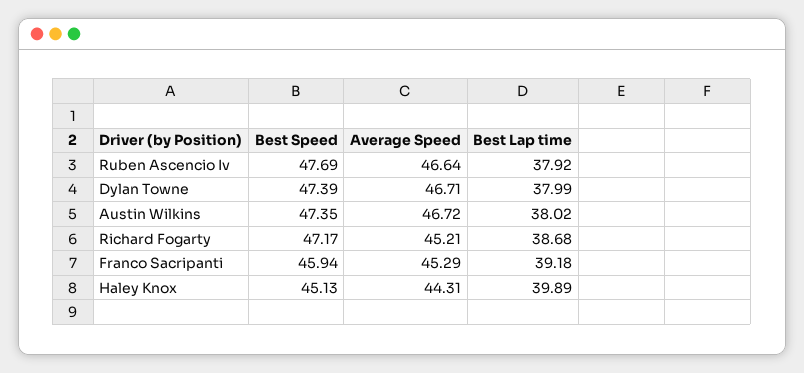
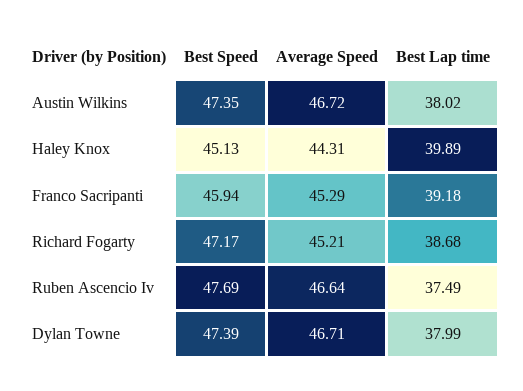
  {
    "Best Speed": {
      "Ruben Ascencio Iv": 47.69,
      "Dylan Towne": 47.39,
      "Austin Wilkins": 47.35,
      "Richard Fogarty": 47.17,
      "Franco Sacripanti": 45.94,
      "Haley Knox": 45.13
    },
    "Average Speed": {
      "Ruben Ascencio Iv": 46.64,
      "Dylan Towne": 46.71,
      "Austin Wilkins": 46.72,
      "Richard Fogarty": 45.21,
      "Franco Sacripanti": 45.29,
      "Haley Knox": 44.31
    },
    "Best Lap time": {
-     "Ruben Ascencio Iv": 37.92,
+     "Ruben Ascencio Iv": 37.49,
      "Dylan Towne": 37.99,
      "Austin Wilkins": 38.02,
      "Richard Fogarty": 38.68,
      "Franco Sacripanti": 39.18,
      "Haley Knox": 39.89
    }
  }

